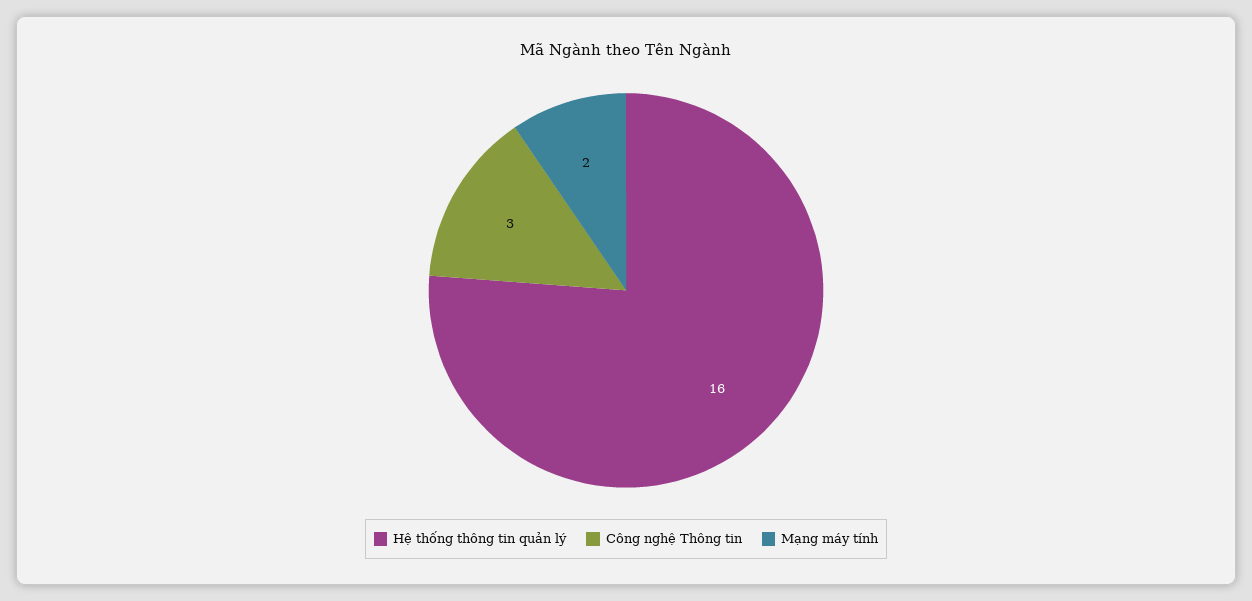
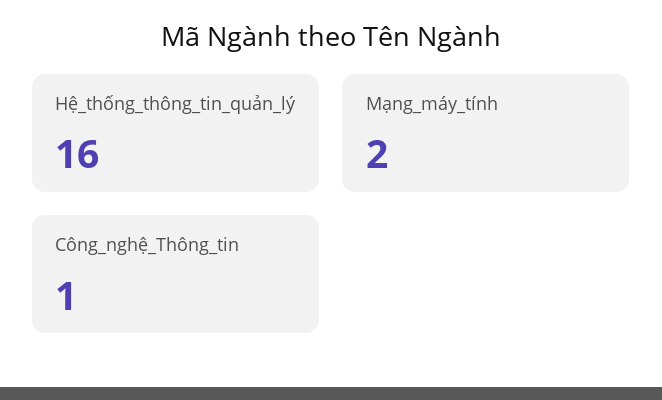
  {
    "Hệ thống thông tin quản lý": 16,
-   "Công nghệ Thông tin": 3,
+   "Công nghệ Thông tin": 1,
    "Mạng máy tính": 2
  }

